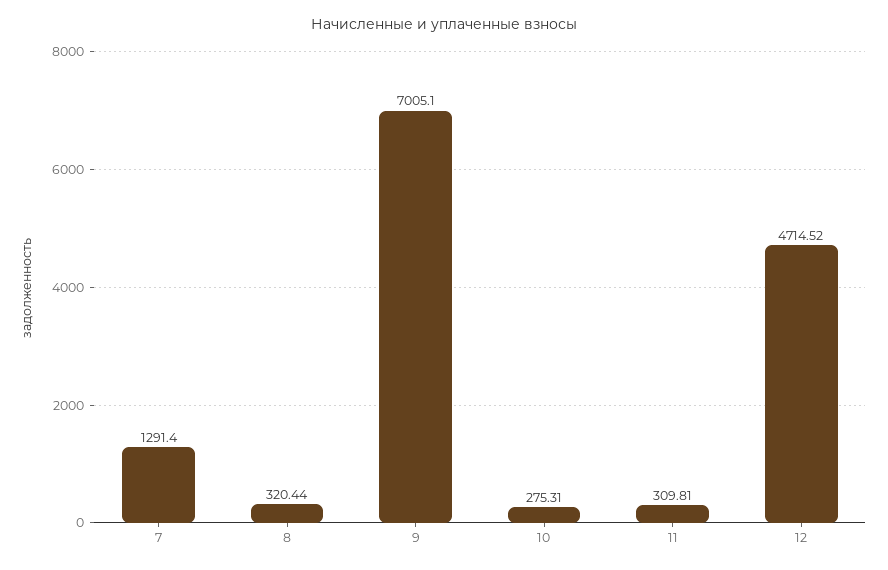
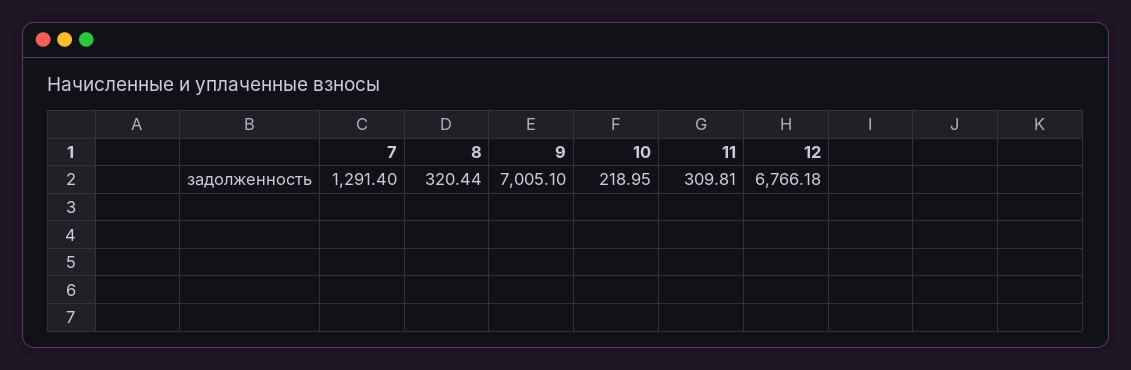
  {
    "7": 1291.4,
    "8": 320.44,
    "9": 7005.1,
-   "10": 275.31,
+   "10": 218.95,
    "11": 309.81,
-   "12": 4714.52
+   "12": 6766.18
  }

